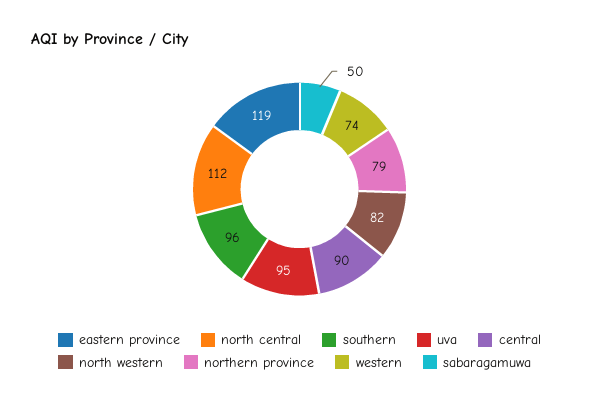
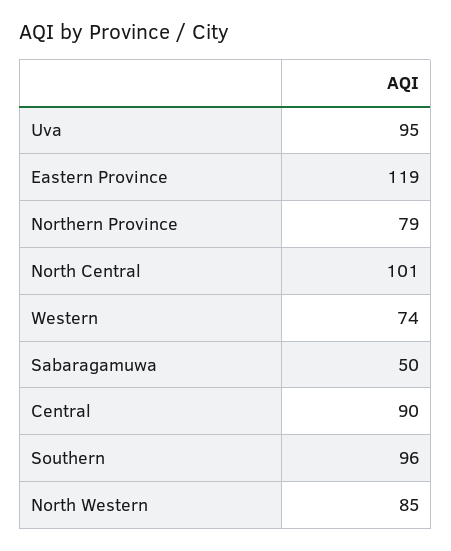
  {
    "eastern province": 119,
-   "north central": 112,
+   "north central": 101,
    "southern": 96,
    "uva": 95,
    "central": 90,
-   "north western": 82,
+   "north western": 85,
    "northern province": 79,
    "western": 74,
    "sabaragamuwa": 50
  }

